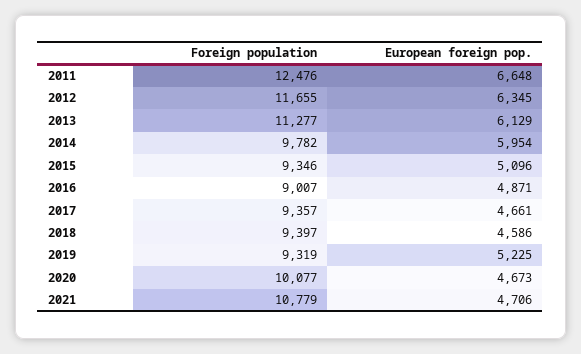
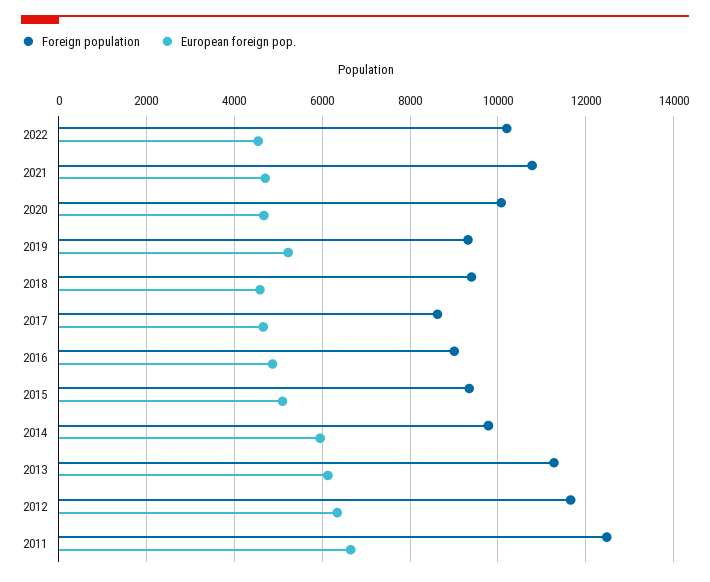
  {
    "Foreign population": {
      "2011": 12476,
      "2012": 11655,
      "2013": 11277,
      "2014": 9782,
      "2015": 9346,
      "2016": 9007,
-     "2017": 9357,
+     "2017": 8600,
      "2018": 9397,
      "2019": 9319,
      "2020": 10077,
-     "2021": 10779
+     "2021": 10779,
+     "2022": 10200
    },
    "European foreign pop.": {
      "2011": 6648,
      "2012": 6345,
      "2013": 6129,
      "2014": 5954,
      "2015": 5096,
      "2016": 4871,
      "2017": 4661,
      "2018": 4586,
      "2019": 5225,
      "2020": 4673,
-     "2021": 4706
+     "2021": 4706,
+     "2022": 4600
    }
  }

